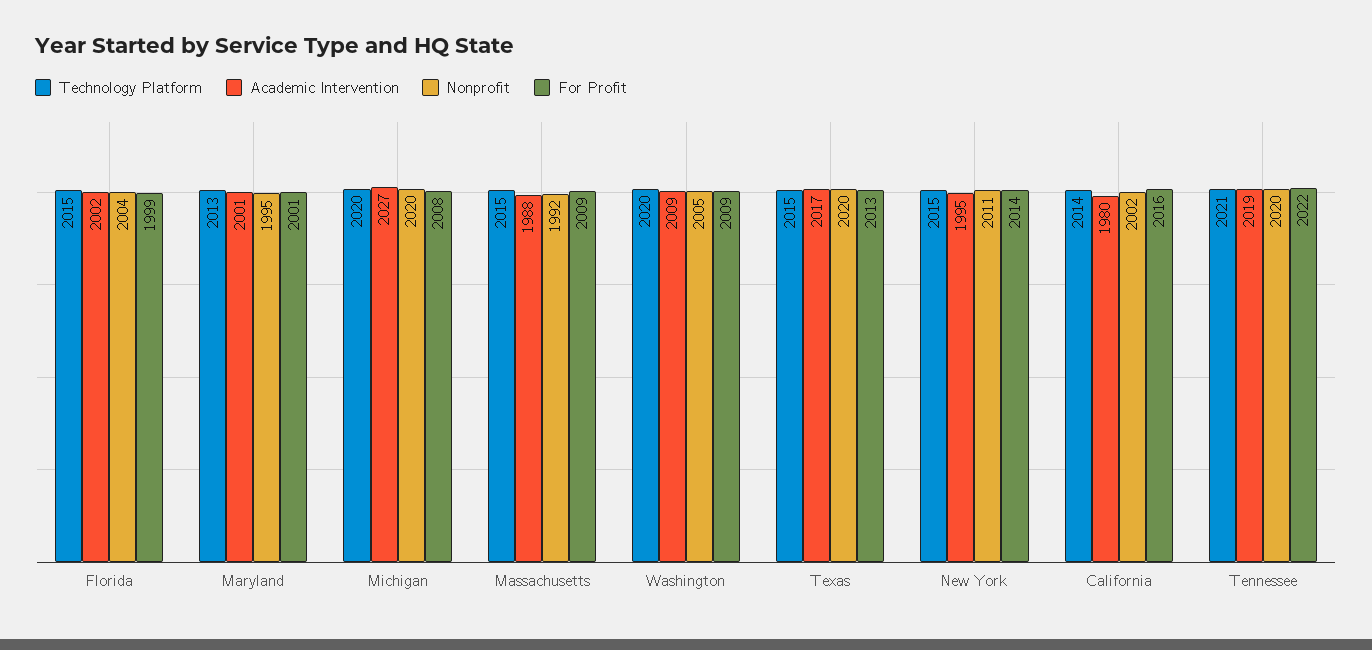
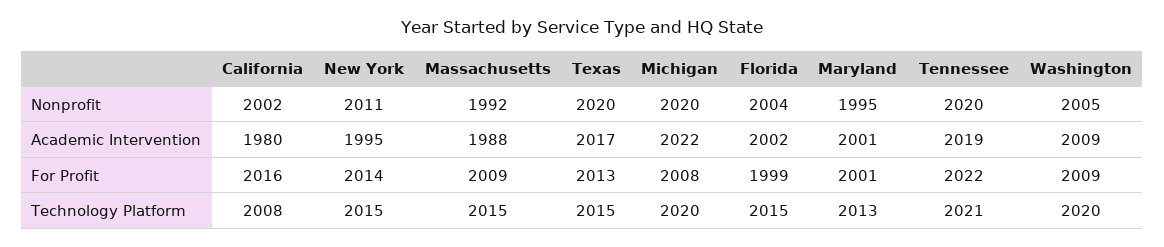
  {
    "Technology Platform": {
      "Florida": 2015,
      "Maryland": 2013,
      "Michigan": 2020,
      "Massachusetts": 2015,
      "Washington": 2020,
      "Texas": 2015,
      "New York": 2015,
-     "California": 2014,
+     "California": 2008,
      "Tennessee": 2021
    },
    "Academic Intervention": {
      "Florida": 2002,
      "Maryland": 2001,
-     "Michigan": 2027,
+     "Michigan": 2022,
      "Massachusetts": 1988,
      "Washington": 2009,
      "Texas": 2017,
      "New York": 1995,
      "California": 1980,
      "Tennessee": 2019
    },
    "Nonprofit": {
      "Florida": 2004,
      "Maryland": 1995,
      "Michigan": 2020,
      "Massachusetts": 1992,
      "Washington": 2005,
      "Texas": 2020,
      "New York": 2011,
      "California": 2002,
      "Tennessee": 2020
    },
    "For Profit": {
      "Florida": 1999,
      "Maryland": 2001,
      "Michigan": 2008,
      "Massachusetts": 2009,
      "Washington": 2009,
      "Texas": 2013,
      "New York": 2014,
      "California": 2016,
      "Tennessee": 2022
    }
  }

